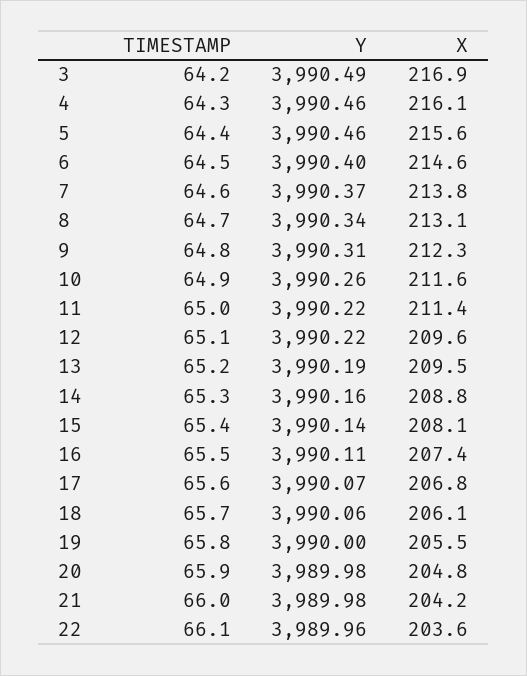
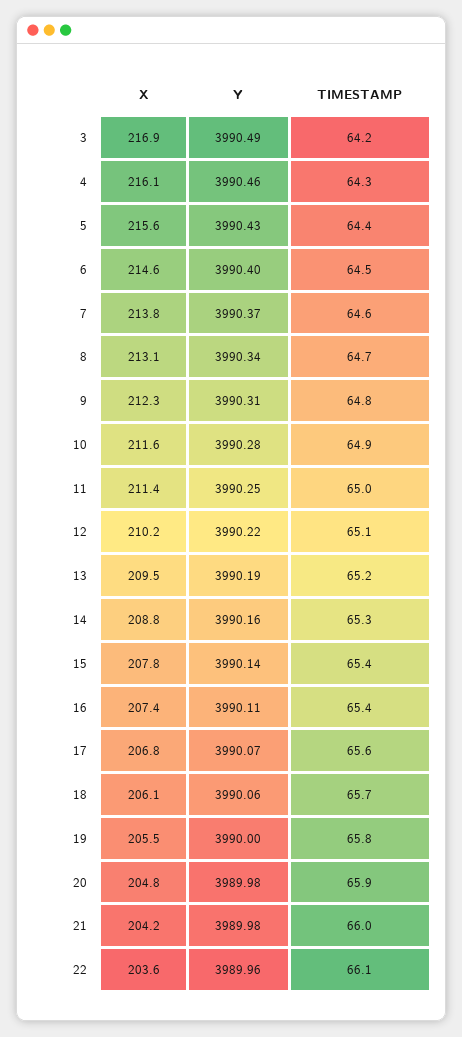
  {
    "TIMESTAMP": {
      "3": 64.2,
      "4": 64.3,
      "5": 64.4,
      "6": 64.5,
      "7": 64.6,
      "8": 64.7,
      "9": 64.8,
      "10": 64.9,
      "11": 65,
      "12": 65.1,
      "13": 65.2,
      "14": 65.3,
      "15": 65.4,
-     "16": 65.5,
+     "16": 65.4,
      "17": 65.6,
      "18": 65.7,
      "19": 65.8,
      "20": 65.9,
      "21": 66,
      "22": 66.1
    },
    "Y": {
      "3": 3990.49,
      "4": 3990.46,
-     "5": 3990.46,
+     "5": 3990.43,
      "6": 3990.4,
      "7": 3990.37,
      "8": 3990.34,
      "9": 3990.31,
-     "10": 3990.26,
+     "10": 3990.28,
-     "11": 3990.22,
+     "11": 3990.25,
      "12": 3990.22,
      "13": 3990.19,
      "14": 3990.16,
      "15": 3990.14,
      "16": 3990.11,
      "17": 3990.07,
      "18": 3990.06,
      "19": 3990,
      "20": 3989.98,
      "21": 3989.98,
      "22": 3989.96
    },
    "X": {
      "3": 216.9,
      "4": 216.1,
      "5": 215.6,
      "6": 214.6,
      "7": 213.8,
      "8": 213.1,
      "9": 212.3,
      "10": 211.6,
      "11": 211.4,
-     "12": 209.6,
+     "12": 210.2,
      "13": 209.5,
      "14": 208.8,
-     "15": 208.1,
+     "15": 207.8,
      "16": 207.4,
      "17": 206.8,
      "18": 206.1,
      "19": 205.5,
      "20": 204.8,
      "21": 204.2,
      "22": 203.6
    }
  }

